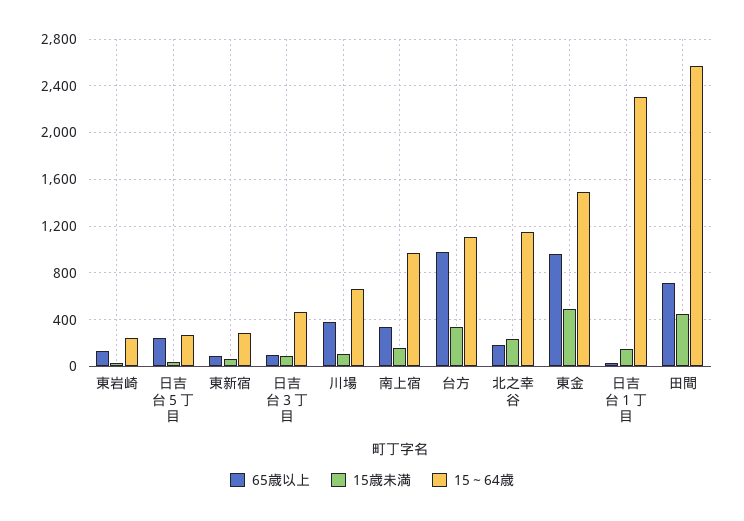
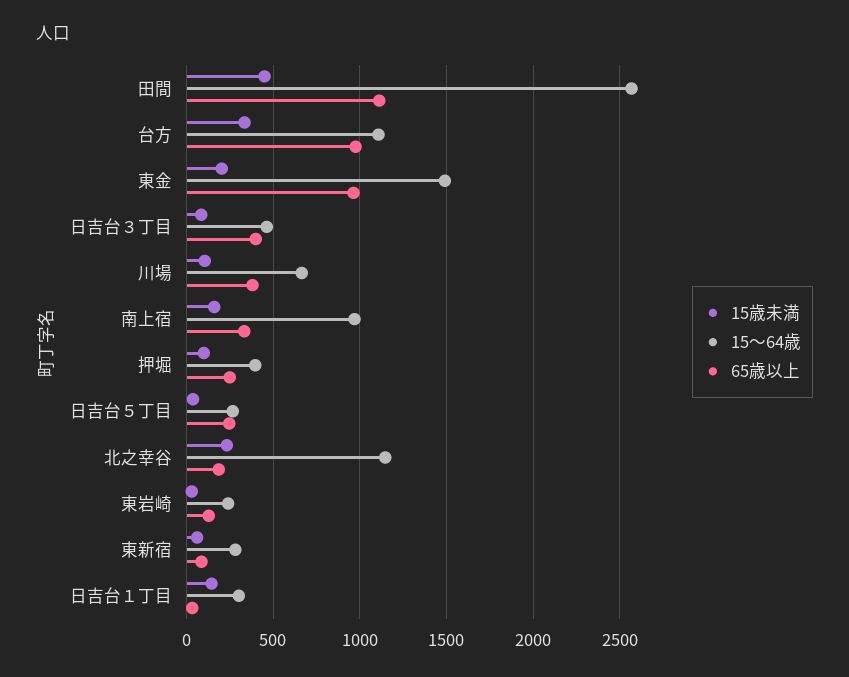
  {
    "65歳以上": {
      "東岩崎": 150,
      "日吉台５丁目": 250,
      "東新宿": 100,
-     "日吉台３丁目": 100,
+     "日吉台３丁目": 400,
      "川場": 400,
      "南上宿": 350,
      "台方": 1000,
      "北之幸谷": 200,
      "東金": 950,
      "日吉台１丁目": 50,
-     "田間": 700
+     "田間": 1100,
+     "押堀": 250
    },
    "15歳未満": {
      "東岩崎": 50,
      "日吉台５丁目": 50,
      "東新宿": 50,
      "日吉台３丁目": 100,
      "川場": 100,
      "南上宿": 150,
      "台方": 350,
      "北之幸谷": 250,
-     "東金": 500,
+     "東金": 200,
      "日吉台１丁目": 150,
-     "田間": 450
+     "田間": 450,
+     "押堀": 100
    },
    "15～64歳": {
      "東岩崎": 250,
      "日吉台５丁目": 250,
      "東新宿": 300,
      "日吉台３丁目": 450,
      "川場": 650,
      "南上宿": 950,
      "台方": 1100,
      "北之幸谷": 1150,
      "東金": 1500,
-     "日吉台１丁目": 2300,
+     "日吉台１丁目": 300,
-     "田間": 2550
+     "田間": 2550,
+     "押堀": 400
    }
  }

